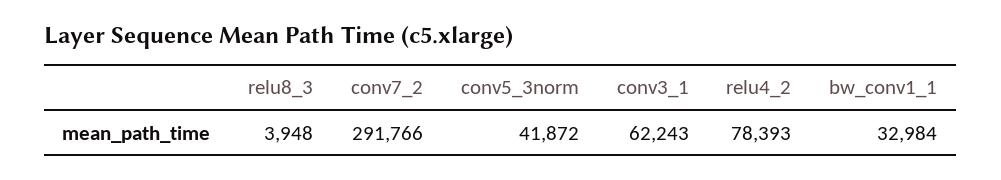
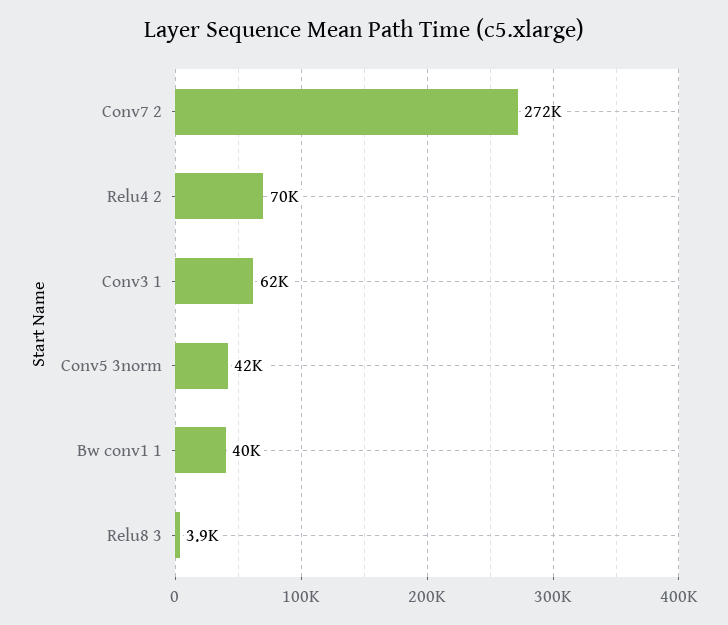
  {
    "relu8_3": 3948,
-   "conv7_2": 291766,
+   "conv7_2": 272000,
    "conv5_3norm": 41872,
    "conv3_1": 62243,
-   "relu4_2": 78393,
+   "relu4_2": 70000,
-   "bw_conv1_1": 32984
+   "bw_conv1_1": 40000
  }

